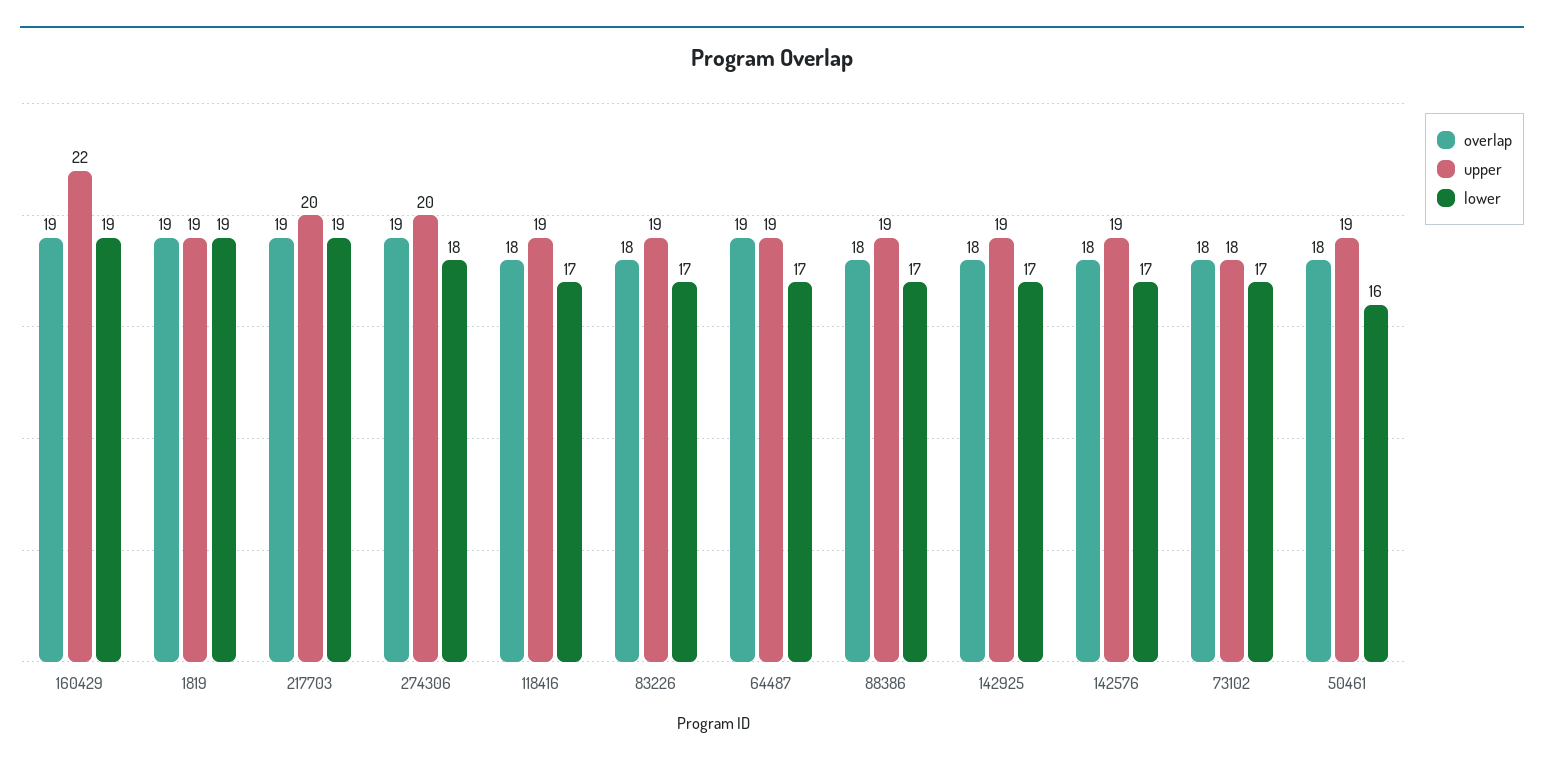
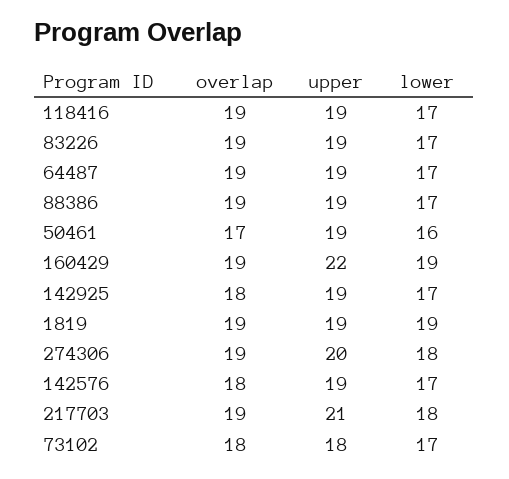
  {
    "overlap": {
      "160429": 19,
      "1819": 19,
      "217703": 19,
      "274306": 19,
-     "118416": 18,
+     "118416": 19,
-     "83226": 18,
+     "83226": 19,
      "64487": 19,
-     "88386": 18,
+     "88386": 19,
      "142925": 18,
      "142576": 18,
      "73102": 18,
-     "50461": 18
+     "50461": 17
    },
    "upper": {
      "160429": 22,
      "1819": 19,
-     "217703": 20,
+     "217703": 21,
      "274306": 20,
      "118416": 19,
      "83226": 19,
      "64487": 19,
      "88386": 19,
      "142925": 19,
      "142576": 19,
      "73102": 18,
      "50461": 19
    },
    "lower": {
      "160429": 19,
      "1819": 19,
-     "217703": 19,
+     "217703": 18,
      "274306": 18,
      "118416": 17,
      "83226": 17,
      "64487": 17,
      "88386": 17,
      "142925": 17,
      "142576": 17,
      "73102": 17,
      "50461": 16
    }
  }

